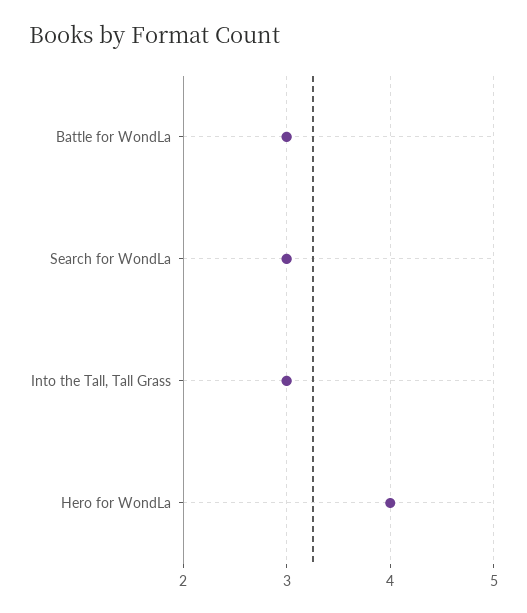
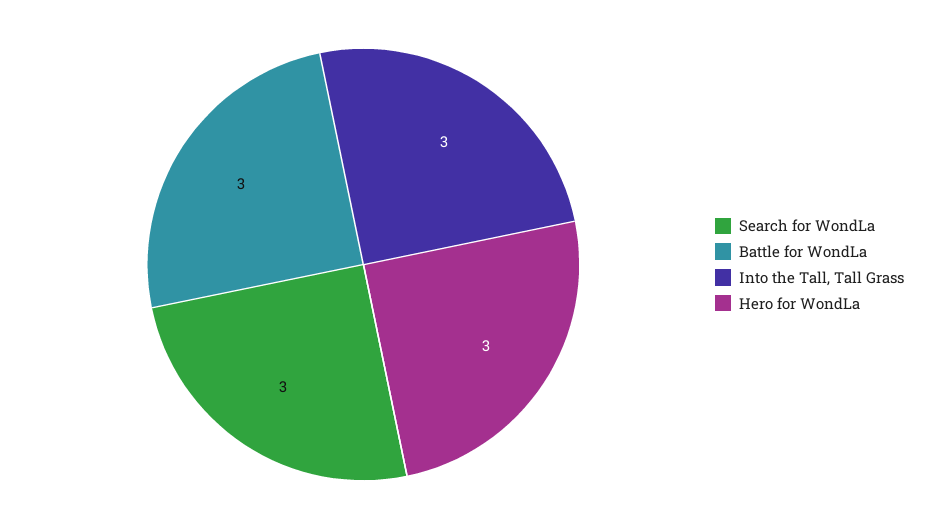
  {
    "Battle for WondLa": 3,
    "Search for WondLa": 3,
    "Into the Tall, Tall Grass": 3,
-   "Hero for WondLa": 4
+   "Hero for WondLa": 3
  }

